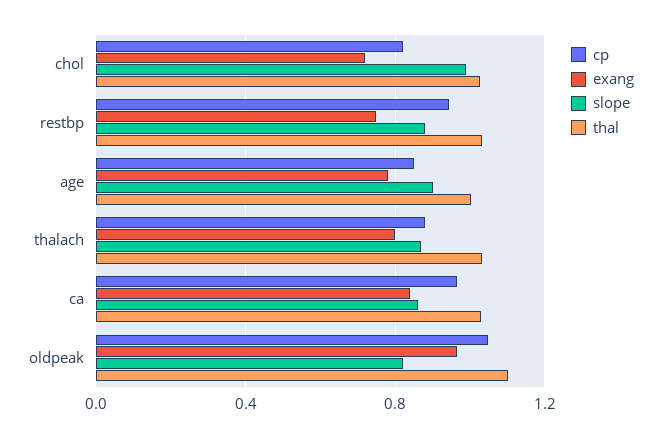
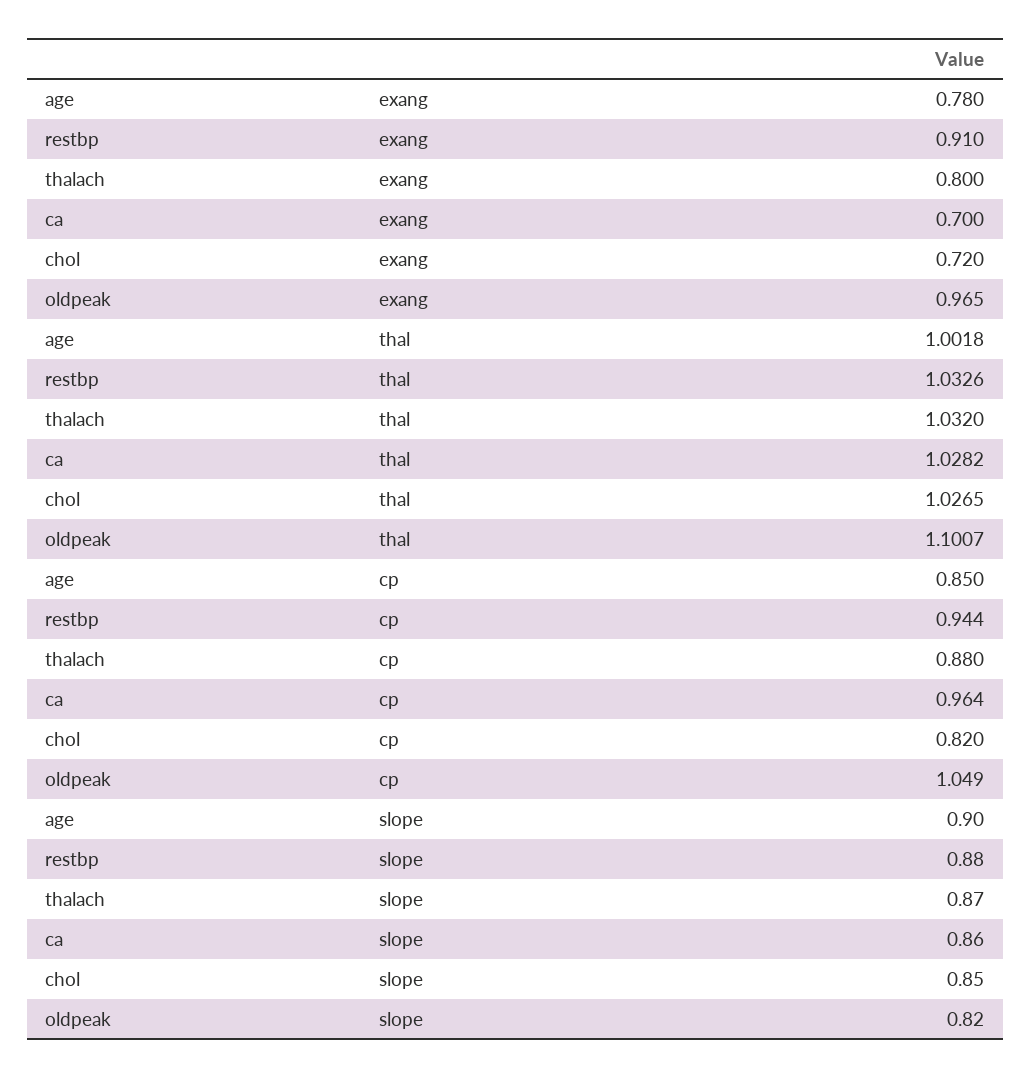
  {
    "cp": {
      "chol": 0.82,
      "restbp": 0.944,
      "age": 0.85,
      "thalach": 0.88,
      "ca": 0.964,
      "oldpeak": 1.049
    },
    "exang": {
      "chol": 0.72,
-     "restbp": 0.75,
+     "restbp": 0.91,
      "age": 0.78,
      "thalach": 0.8,
-     "ca": 0.85,
+     "ca": 0.7,
      "oldpeak": 0.965
    },
    "slope": {
-     "chol": 1,
+     "chol": 0.85,
      "restbp": 0.88,
      "age": 0.9,
      "thalach": 0.87,
      "ca": 0.86,
      "oldpeak": 0.82
    },
    "thal": {
      "chol": 1.0265,
      "restbp": 1.0326,
      "age": 1.0018,
      "thalach": 1.032,
      "ca": 1.0282,
      "oldpeak": 1.1007
    }
  }

